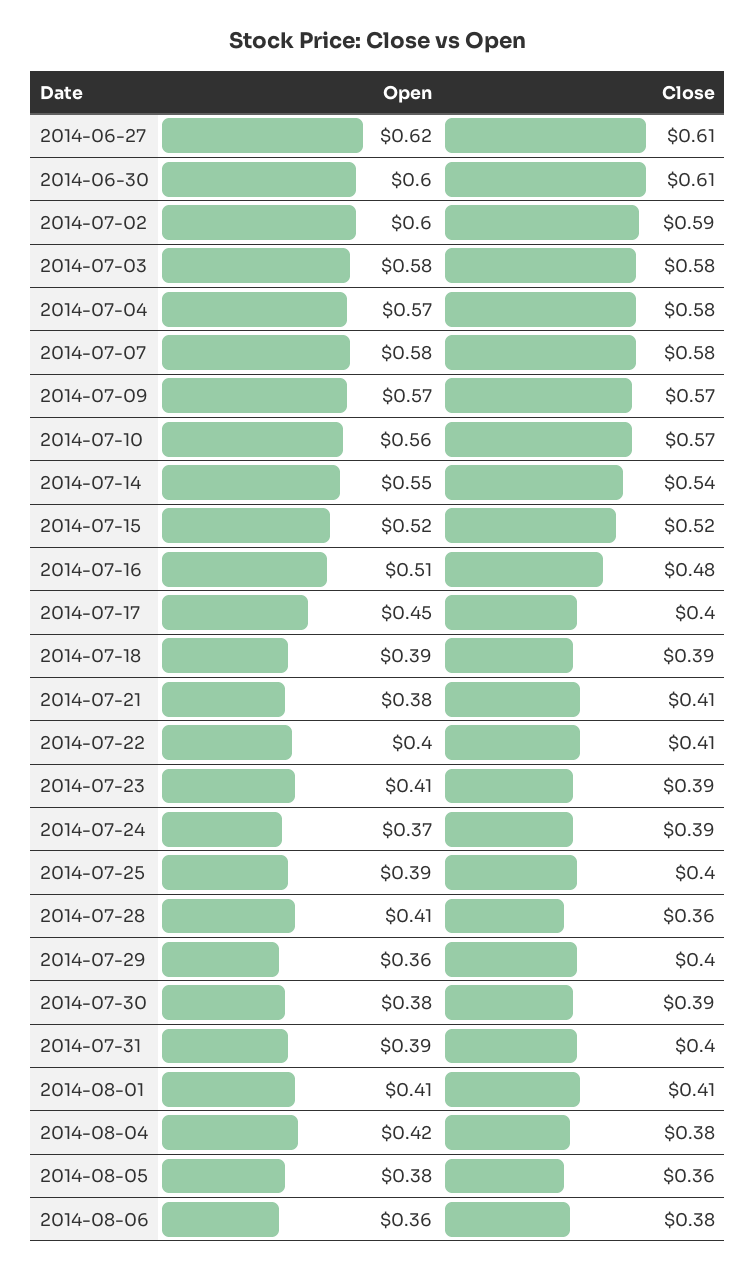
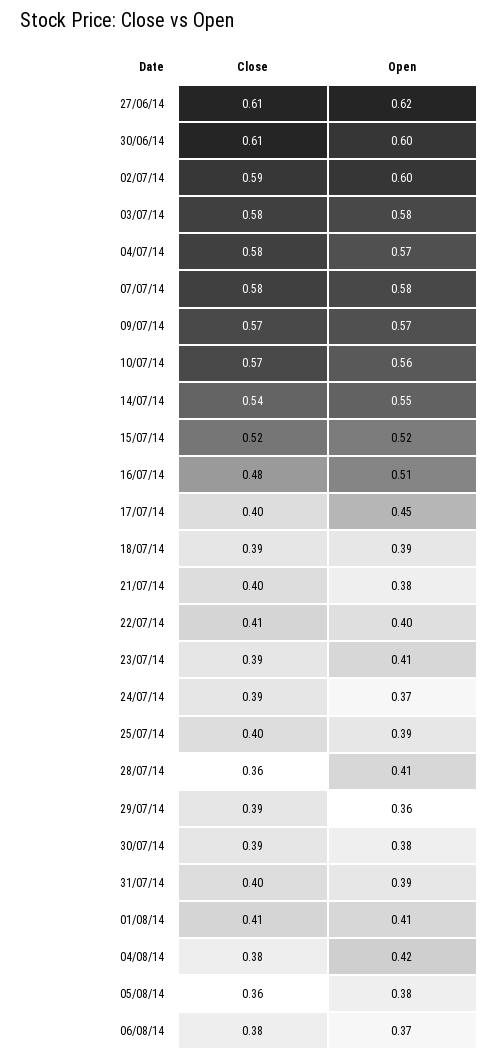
  {
    "Open": {
      "2014-06-27": 0.62,
      "2014-06-30": 0.6,
      "2014-07-02": 0.6,
      "2014-07-03": 0.58,
      "2014-07-04": 0.57,
      "2014-07-07": 0.58,
      "2014-07-09": 0.57,
      "2014-07-10": 0.56,
      "2014-07-14": 0.55,
      "2014-07-15": 0.52,
      "2014-07-16": 0.51,
      "2014-07-17": 0.45,
      "2014-07-18": 0.39,
      "2014-07-21": 0.38,
      "2014-07-22": 0.4,
      "2014-07-23": 0.41,
      "2014-07-24": 0.37,
      "2014-07-25": 0.39,
      "2014-07-28": 0.41,
      "2014-07-29": 0.36,
      "2014-07-30": 0.38,
      "2014-07-31": 0.39,
      "2014-08-01": 0.41,
      "2014-08-04": 0.42,
      "2014-08-05": 0.38,
-     "2014-08-06": 0.36
+     "2014-08-06": 0.37
    },
    "Close": {
      "2014-06-27": 0.61,
      "2014-06-30": 0.61,
      "2014-07-02": 0.59,
      "2014-07-03": 0.58,
      "2014-07-04": 0.58,
      "2014-07-07": 0.58,
      "2014-07-09": 0.57,
      "2014-07-10": 0.57,
      "2014-07-14": 0.54,
      "2014-07-15": 0.52,
      "2014-07-16": 0.48,
      "2014-07-17": 0.4,
      "2014-07-18": 0.39,
-     "2014-07-21": 0.41,
+     "2014-07-21": 0.4,
      "2014-07-22": 0.41,
      "2014-07-23": 0.39,
      "2014-07-24": 0.39,
      "2014-07-25": 0.4,
      "2014-07-28": 0.36,
-     "2014-07-29": 0.4,
+     "2014-07-29": 0.39,
      "2014-07-30": 0.39,
      "2014-07-31": 0.4,
      "2014-08-01": 0.41,
      "2014-08-04": 0.38,
      "2014-08-05": 0.36,
      "2014-08-06": 0.38
    }
  }

